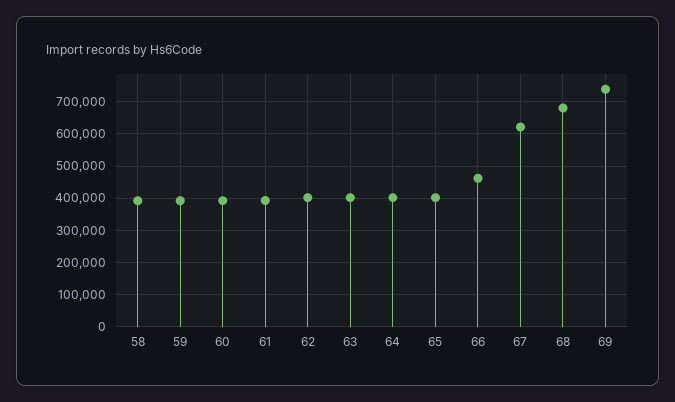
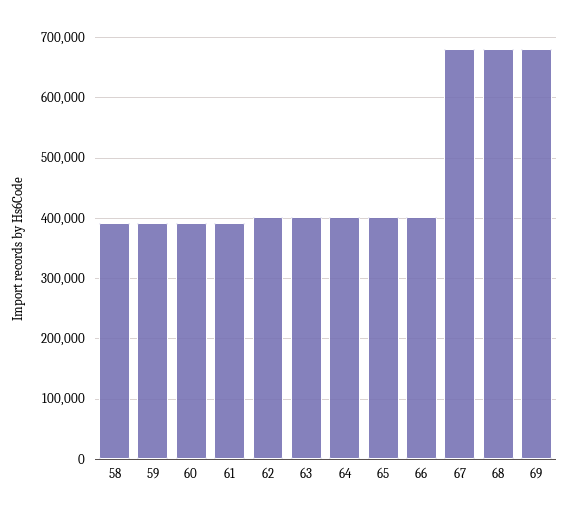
  {
    "58": 390000,
    "59": 390000,
    "60": 390000,
    "61": 390000,
    "62": 400000,
    "63": 400000,
    "64": 400000,
    "65": 400000,
-   "66": 460000,
+   "66": 400000,
-   "67": 620000,
+   "67": 680000,
    "68": 680000,
-   "69": 740000
+   "69": 680000
  }

